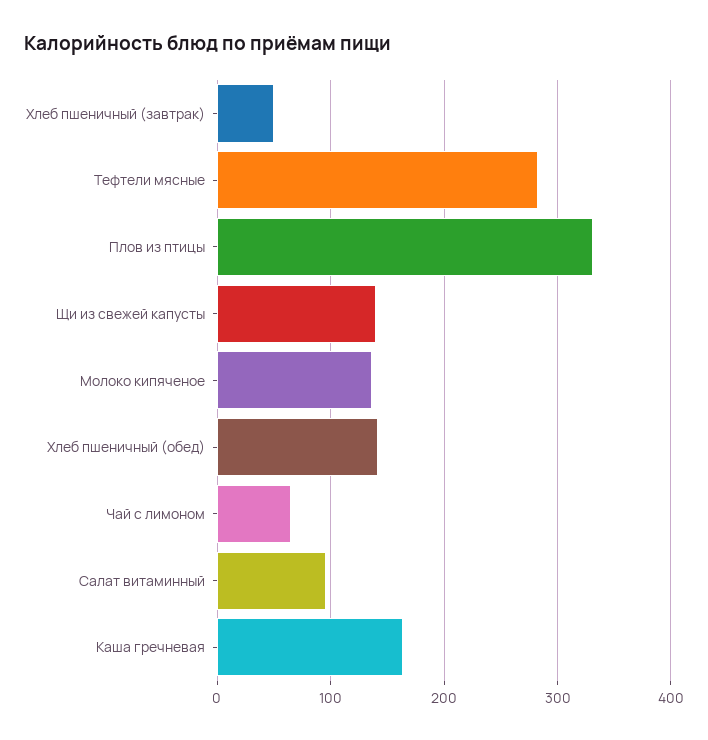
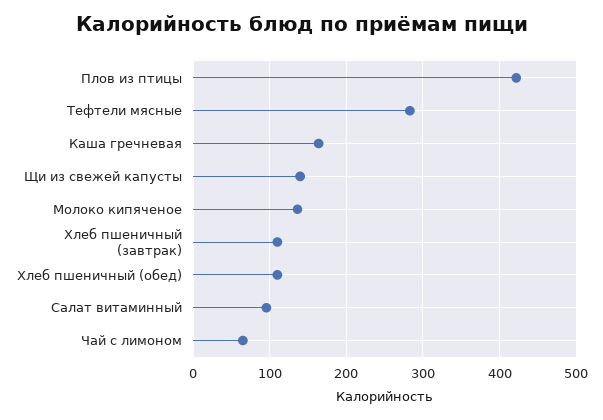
  {
-   "Хлеб пшеничный (завтрак)": 50,
+   "Хлеб пшеничный (завтрак)": 110,
    "Тефтели мясные": 280,
-   "Плов из птицы": 330,
+   "Плов из птицы": 420,
    "Щи из свежей капусты": 140,
    "Молоко кипяченое": 140,
-   "Хлеб пшеничный (обед)": 140,
+   "Хлеб пшеничный (обед)": 110,
    "Чай с лимоном": 70,
    "Салат витаминный": 100,
    "Каша гречневая": 160
  }

